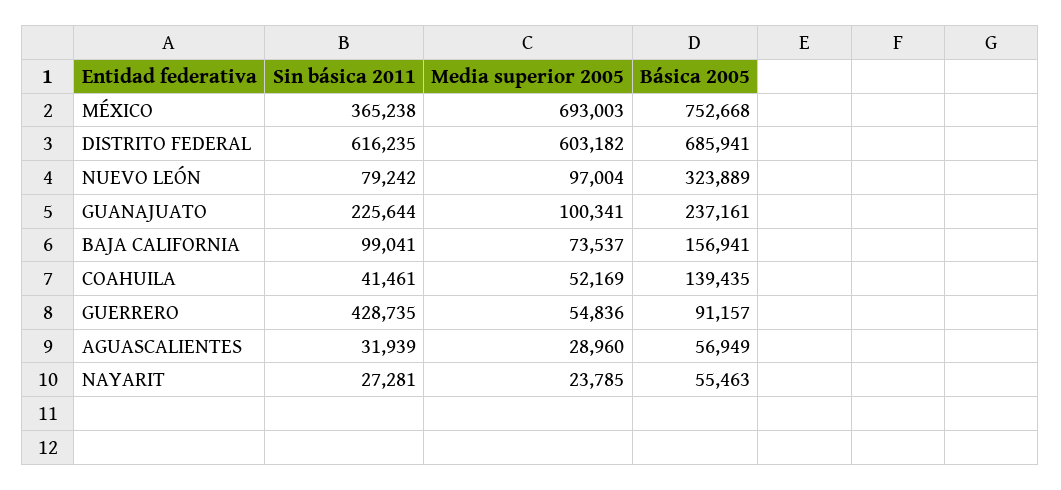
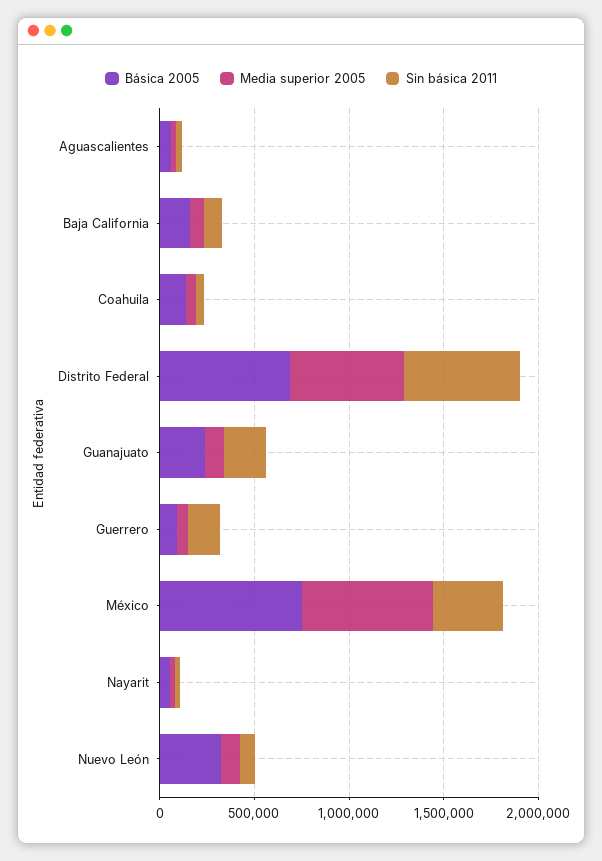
  {
    "Sin básica 2011": {
      "MÉXICO": 365238,
      "DISTRITO FEDERAL": 616235,
      "NUEVO LEÓN": 79242,
      "GUANAJUATO": 225644,
      "BAJA CALIFORNIA": 99041,
      "COAHUILA": 41461,
-     "GUERRERO": 428735,
+     "GUERRERO": 200000,
      "AGUASCALIENTES": 31939,
      "NAYARIT": 27281
    },
    "Media superior 2005": {
      "MÉXICO": 693003,
      "DISTRITO FEDERAL": 603182,
      "NUEVO LEÓN": 97004,
      "GUANAJUATO": 100341,
      "BAJA CALIFORNIA": 73537,
      "COAHUILA": 52169,
      "GUERRERO": 54836,
      "AGUASCALIENTES": 28960,
      "NAYARIT": 23785
    },
    "Básica 2005": {
      "MÉXICO": 752668,
      "DISTRITO FEDERAL": 685941,
      "NUEVO LEÓN": 323889,
      "GUANAJUATO": 237161,
      "BAJA CALIFORNIA": 156941,
      "COAHUILA": 139435,
      "GUERRERO": 91157,
      "AGUASCALIENTES": 56949,
      "NAYARIT": 55463
    }
  }

